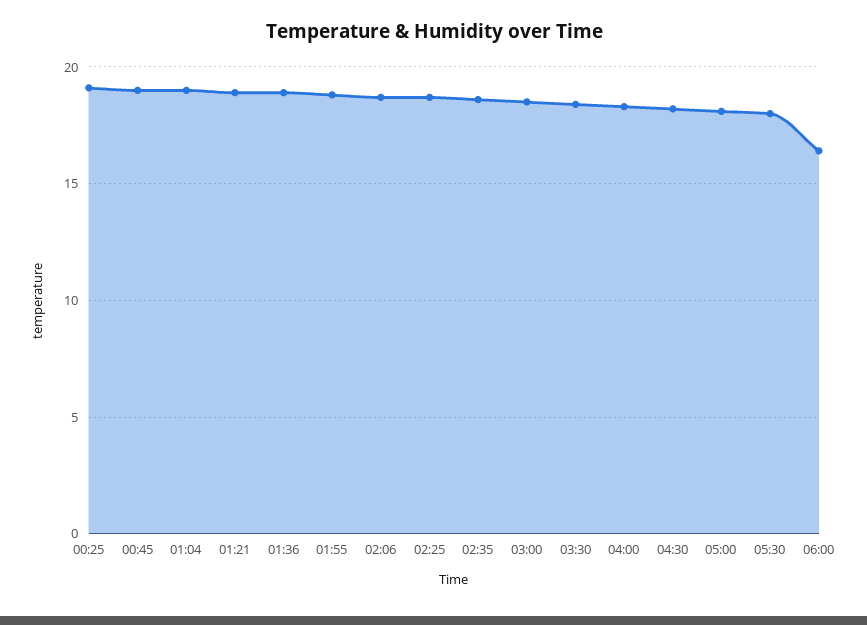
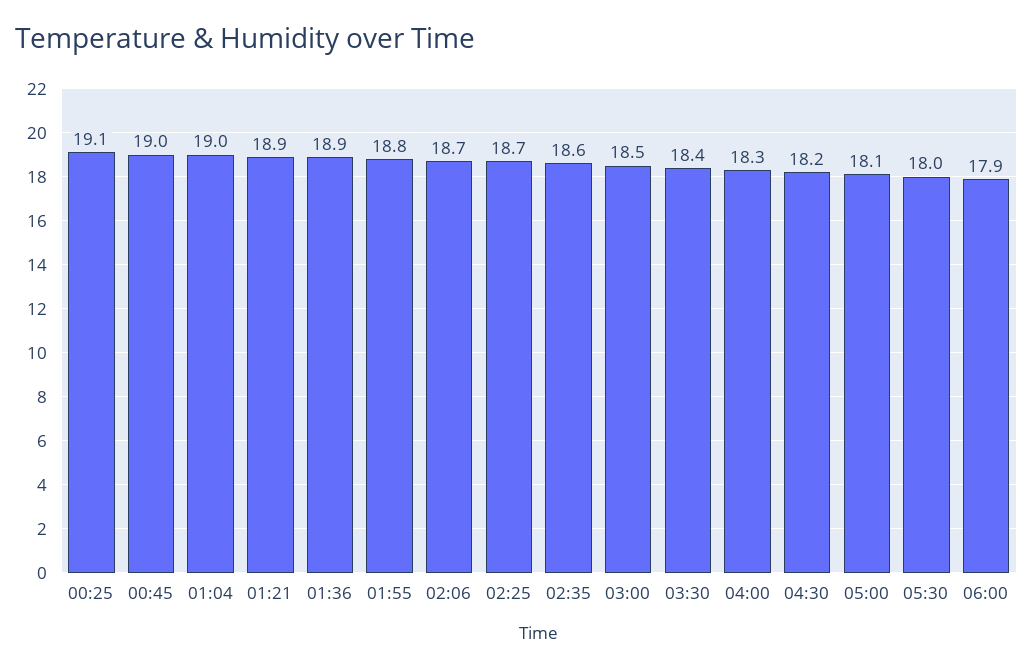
  {
    "00:25": 19.1,
    "00:45": 19,
    "01:04": 19,
    "01:21": 18.9,
    "01:36": 18.9,
    "01:55": 18.8,
    "02:06": 18.7,
    "02:25": 18.7,
    "02:35": 18.6,
    "03:00": 18.5,
    "03:30": 18.4,
    "04:00": 18.3,
    "04:30": 18.2,
    "05:00": 18.1,
    "05:30": 18,
-   "06:00": 16.5
+   "06:00": 17.9
  }

